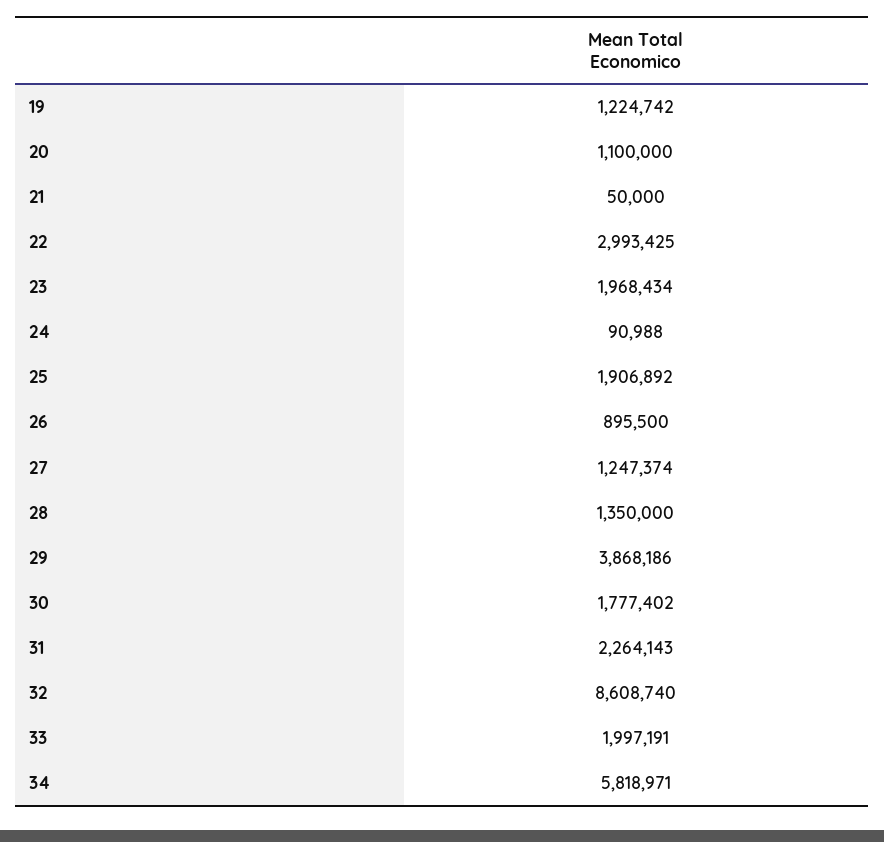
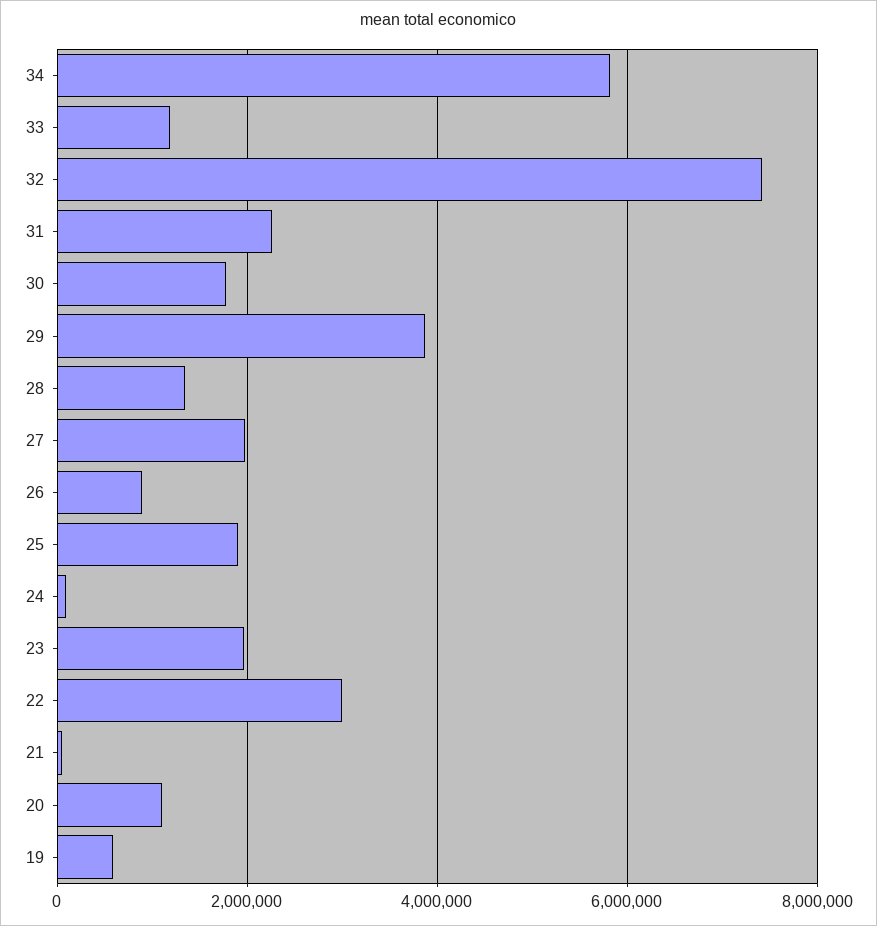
  {
-   "19": 1224742,
+   "19": 600000,
    "20": 1100000,
    "21": 50000,
    "22": 2993425,
    "23": 1968434,
    "24": 90988,
    "25": 1906892,
    "26": 895500,
-   "27": 1247374,
+   "27": 2000000,
    "28": 1350000,
    "29": 3868186,
    "30": 1777402,
    "31": 2264143,
-   "32": 8608740,
+   "32": 7400000,
-   "33": 1997191,
+   "33": 1200000,
    "34": 5818971
  }

